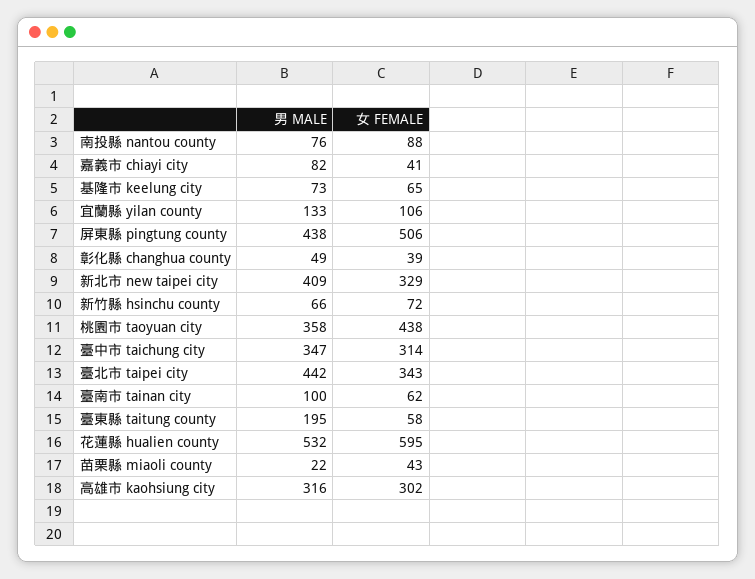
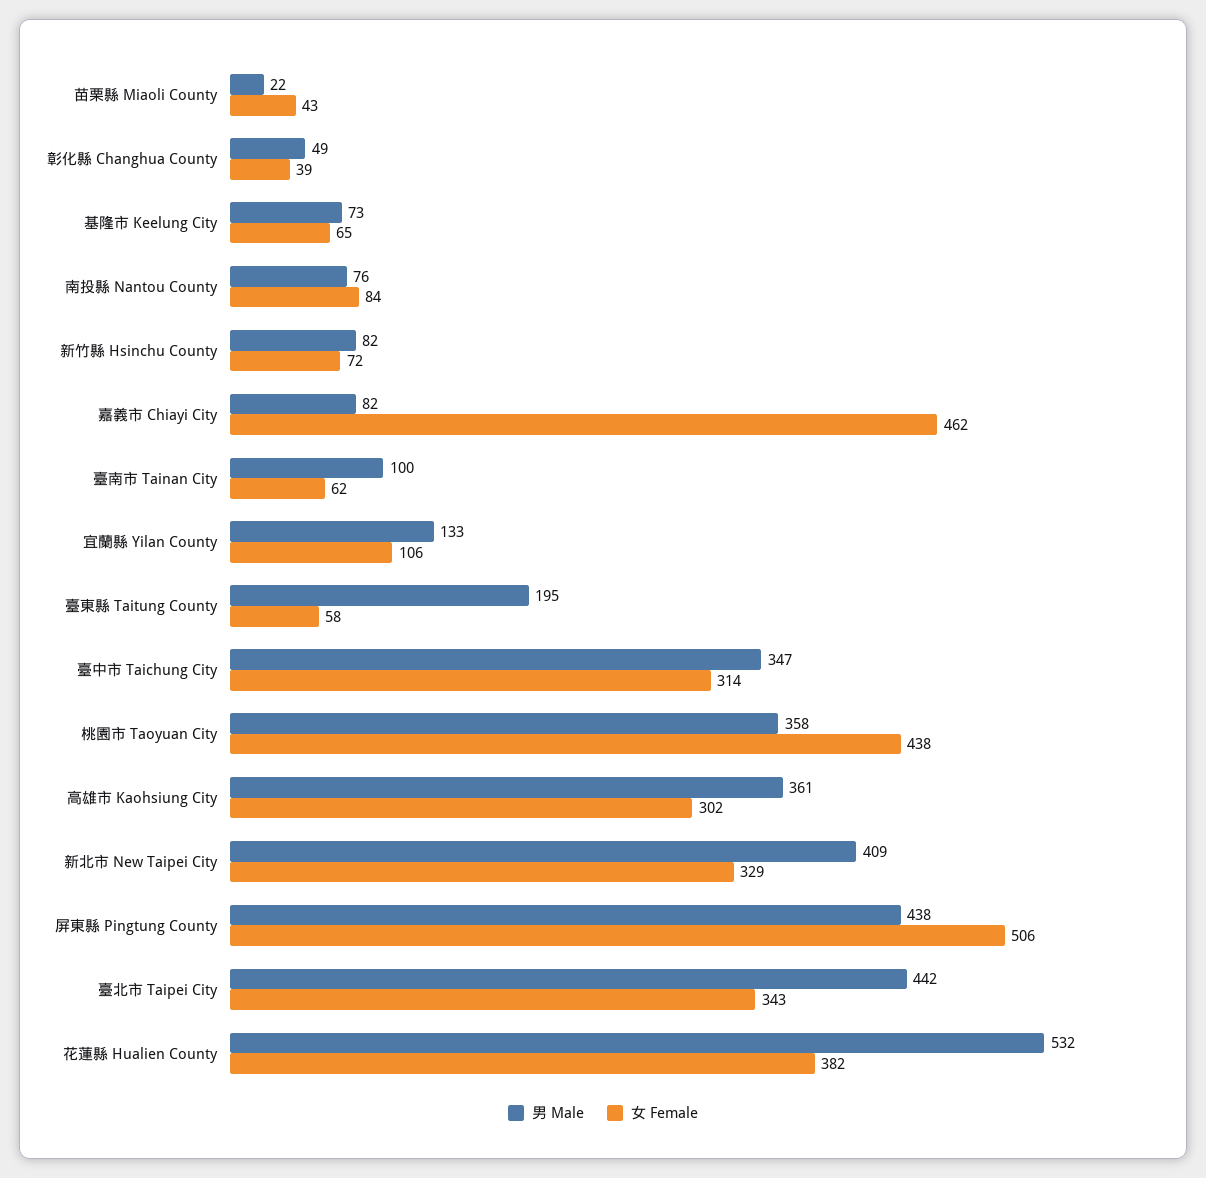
  {
    "男 MALE": {
      "南投縣 nantou county": 76,
      "嘉義市 chiayi city": 82,
      "基隆市 keelung city": 73,
      "宜蘭縣 yilan county": 133,
      "屏東縣 pingtung county": 438,
      "彰化縣 changhua county": 49,
      "新北市 new taipei city": 409,
-     "新竹縣 hsinchu county": 66,
+     "新竹縣 hsinchu county": 82,
      "桃園市 taoyuan city": 358,
      "臺中市 taichung city": 347,
      "臺北市 taipei city": 442,
      "臺南市 tainan city": 100,
      "臺東縣 taitung county": 195,
      "花蓮縣 hualien county": 532,
      "苗栗縣 miaoli county": 22,
-     "高雄市 kaohsiung city": 316
+     "高雄市 kaohsiung city": 361
    },
    "女 FEMALE": {
-     "南投縣 nantou county": 88,
+     "南投縣 nantou county": 84,
-     "嘉義市 chiayi city": 41,
+     "嘉義市 chiayi city": 462,
      "基隆市 keelung city": 65,
      "宜蘭縣 yilan county": 106,
      "屏東縣 pingtung county": 506,
      "彰化縣 changhua county": 39,
      "新北市 new taipei city": 329,
      "新竹縣 hsinchu county": 72,
      "桃園市 taoyuan city": 438,
      "臺中市 taichung city": 314,
      "臺北市 taipei city": 343,
      "臺南市 tainan city": 62,
      "臺東縣 taitung county": 58,
-     "花蓮縣 hualien county": 595,
+     "花蓮縣 hualien county": 382,
      "苗栗縣 miaoli county": 43,
      "高雄市 kaohsiung city": 302
    }
  }

